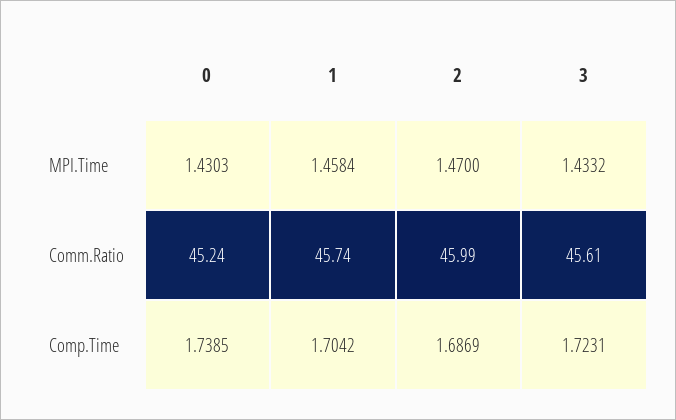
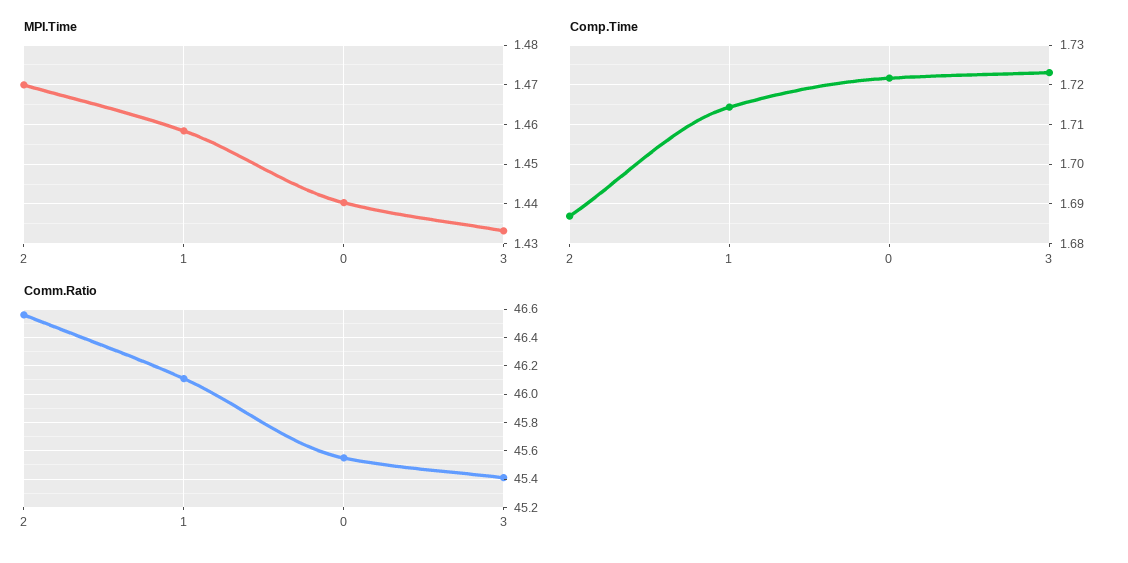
  {
    "MPI.Time": {
-     "0": 1.4303,
+     "0": 1.44,
      "1": 1.4584,
      "2": 1.47,
      "3": 1.4332
    },
    "Comm.Ratio": {
-     "0": 45.24,
+     "0": 45.55,
-     "1": 45.74,
+     "1": 46.1,
-     "2": 45.99,
+     "2": 46.55,
-     "3": 45.61
+     "3": 45.4
    },
    "Comp.Time": {
-     "0": 1.7385,
+     "0": 1.722,
-     "1": 1.7042,
+     "1": 1.714,
      "2": 1.6869,
      "3": 1.7231
    }
  }

